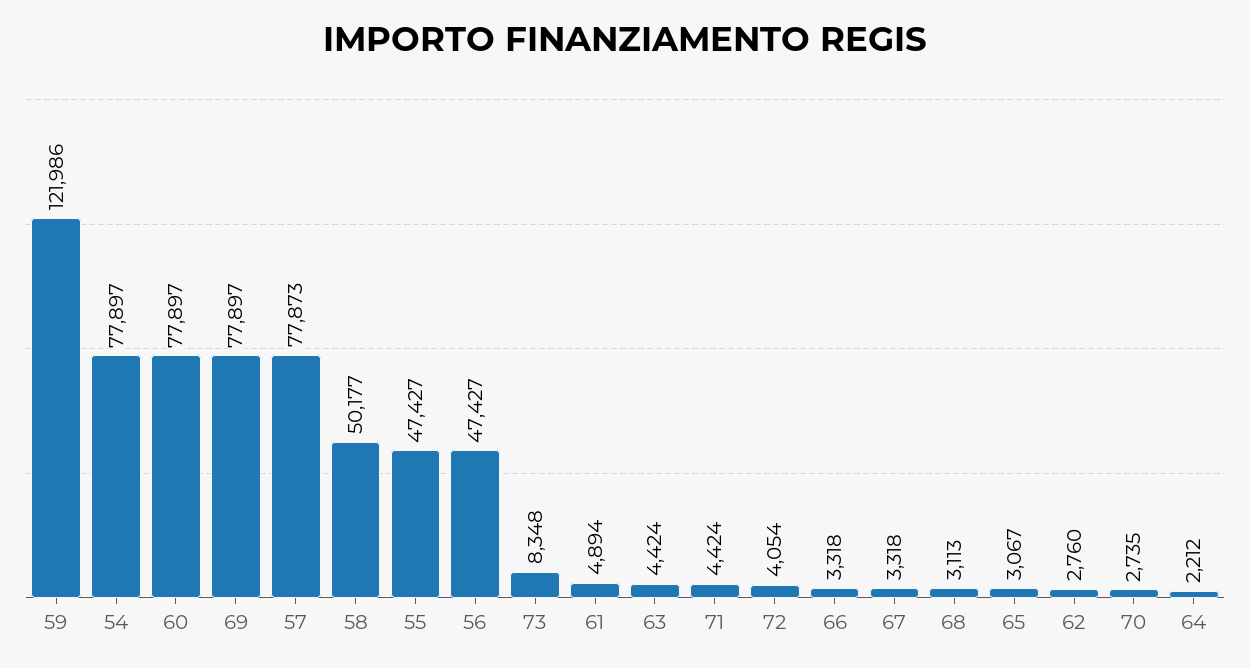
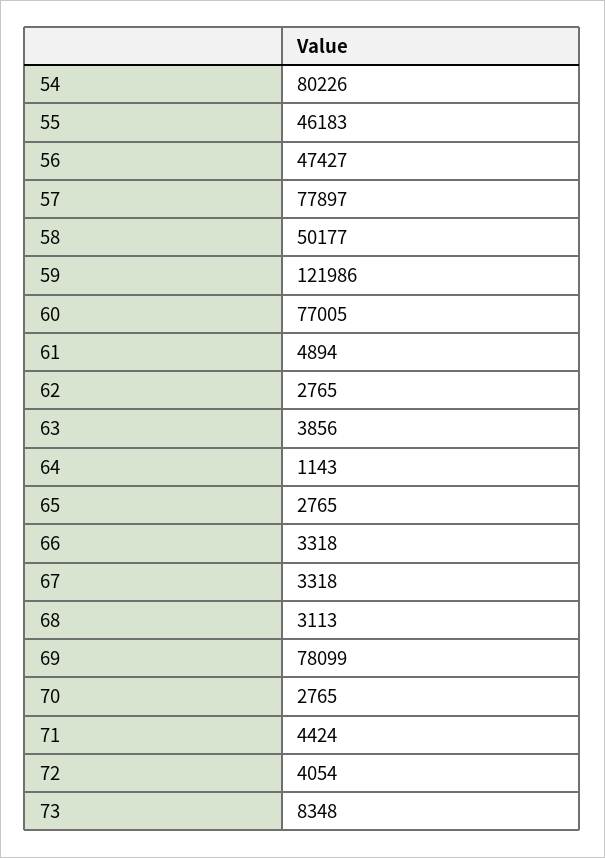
  {
    "59": 121986,
-   "54": 77897,
+   "54": 80226,
-   "60": 77897,
+   "60": 77005,
-   "69": 77897,
+   "69": 78099,
-   "57": 77873,
+   "57": 77897,
    "58": 50177,
-   "55": 47427,
+   "55": 46183,
    "56": 47427,
    "73": 8348,
    "61": 4894,
-   "63": 4424,
+   "63": 3856,
    "71": 4424,
    "72": 4054,
    "66": 3318,
    "67": 3318,
    "68": 3113,
-   "65": 3067,
+   "65": 2765,
-   "62": 2760,
+   "62": 2765,
-   "70": 2735,
+   "70": 2765,
-   "64": 2212
+   "64": 1143
  }

